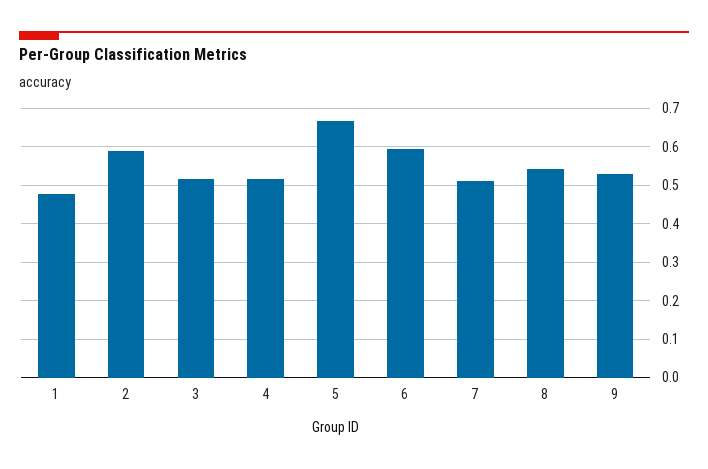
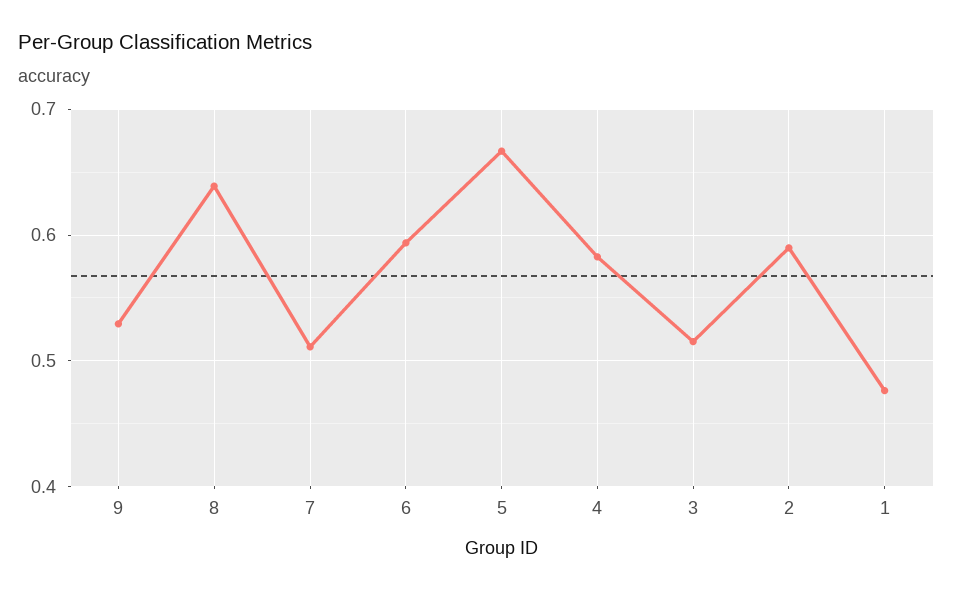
  {
    "1": 0.48,
    "2": 0.59,
    "3": 0.52,
-   "4": 0.52,
+   "4": 0.58,
    "5": 0.67,
    "6": 0.59,
    "7": 0.51,
-   "8": 0.54,
+   "8": 0.64,
    "9": 0.53
  }

